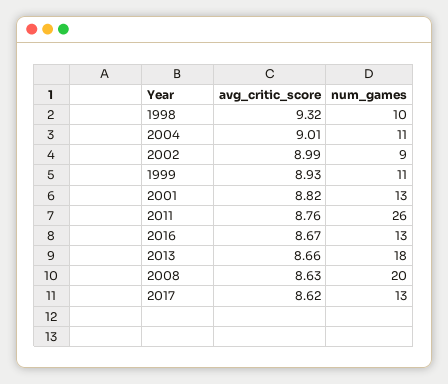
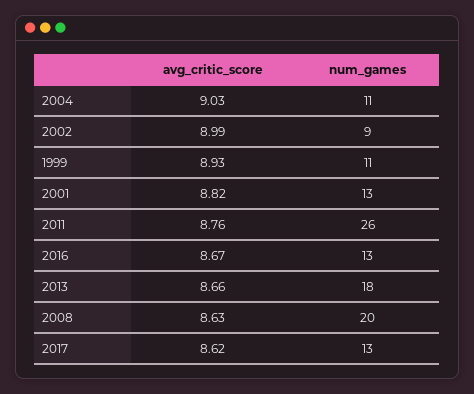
  {
    "avg_critic_score": {
-     "1998": 9.32,
-     "2004": 9.01,
+     "2004": 9.03,
      "2002": 8.99,
      "1999": 8.93,
      "2001": 8.82,
      "2011": 8.76,
      "2016": 8.67,
      "2013": 8.66,
      "2008": 8.63,
      "2017": 8.62
    },
    "num_games": {
-     "1998": 10,
      "2004": 11,
      "2002": 9,
      "1999": 11,
      "2001": 13,
      "2011": 26,
      "2016": 13,
      "2013": 18,
      "2008": 20,
      "2017": 13
    }
  }

